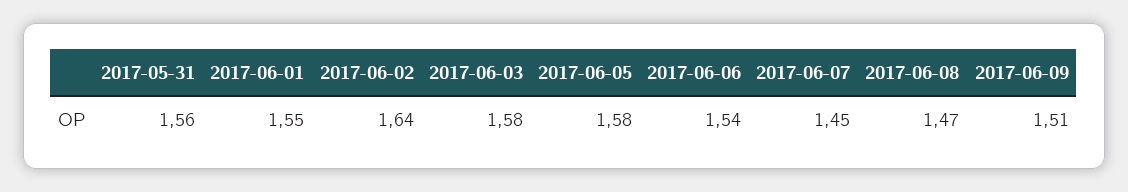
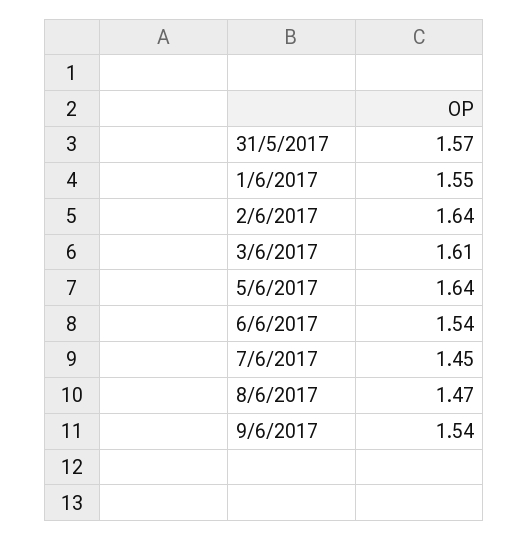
  {
-   "2017-05-31": 1.56,
+   "2017-05-31": 1.57,
    "2017-06-01": 1.55,
    "2017-06-02": 1.64,
-   "2017-06-03": 1.58,
+   "2017-06-03": 1.61,
-   "2017-06-05": 1.58,
+   "2017-06-05": 1.64,
    "2017-06-06": 1.54,
    "2017-06-07": 1.45,
    "2017-06-08": 1.47,
-   "2017-06-09": 1.51
+   "2017-06-09": 1.54
  }

